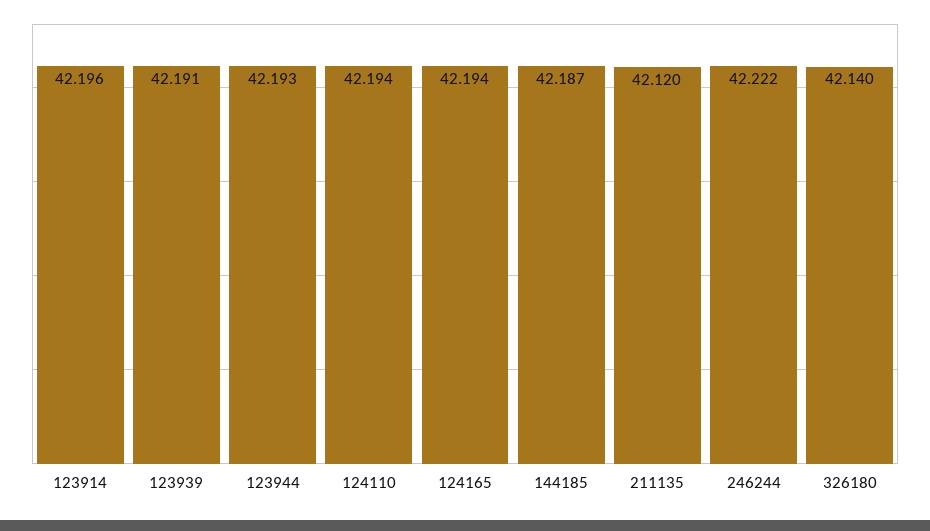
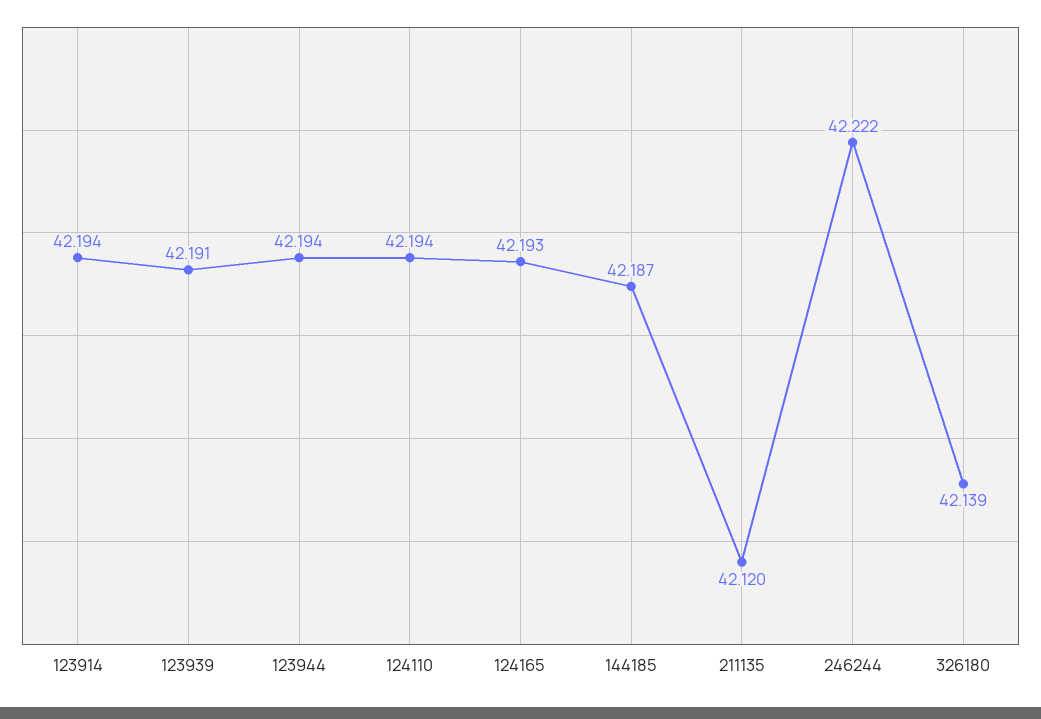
  {
-   "123914": 42.196,
+   "123914": 42.194,
    "123939": 42.191,
-   "123944": 42.193,
+   "123944": 42.194,
    "124110": 42.194,
-   "124165": 42.194,
+   "124165": 42.193,
    "144185": 42.187,
    "211135": 42.12,
    "246244": 42.222,
-   "326180": 42.14
+   "326180": 42.139
  }

